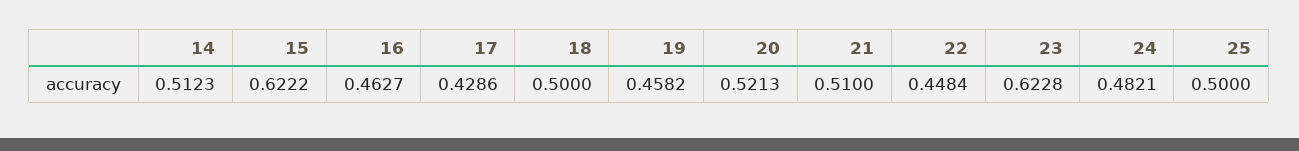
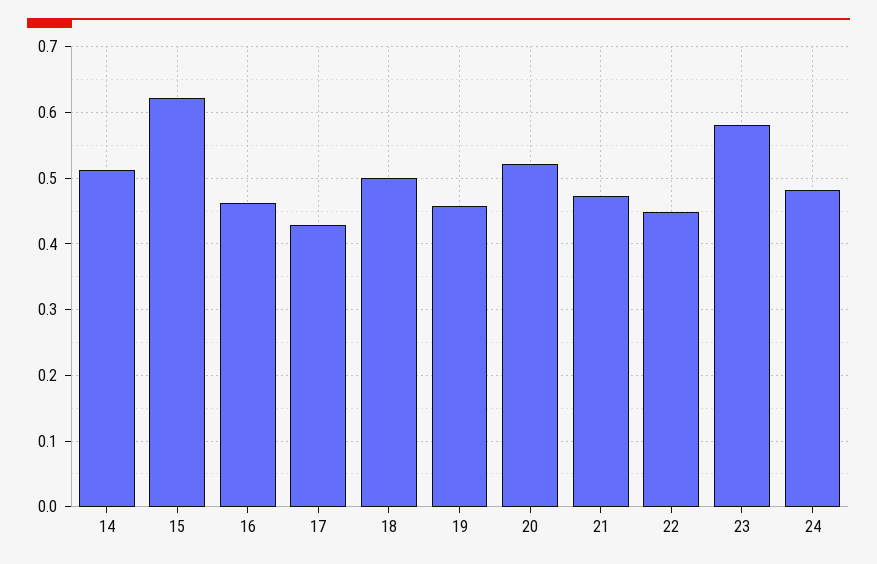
  {
    "14": 0.5123,
    "15": 0.6222,
    "16": 0.4627,
    "17": 0.4286,
    "18": 0.5,
    "19": 0.4582,
    "20": 0.5213,
-   "21": 0.51,
+   "21": 0.47,
    "22": 0.4484,
-   "23": 0.6228,
+   "23": 0.58,
-   "24": 0.4821,
+   "24": 0.4821
-   "25": 0.5
  }

